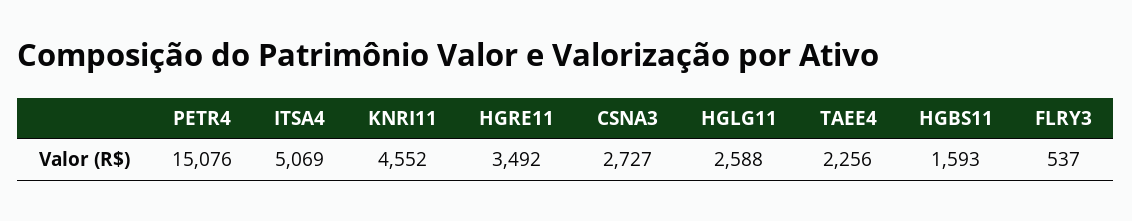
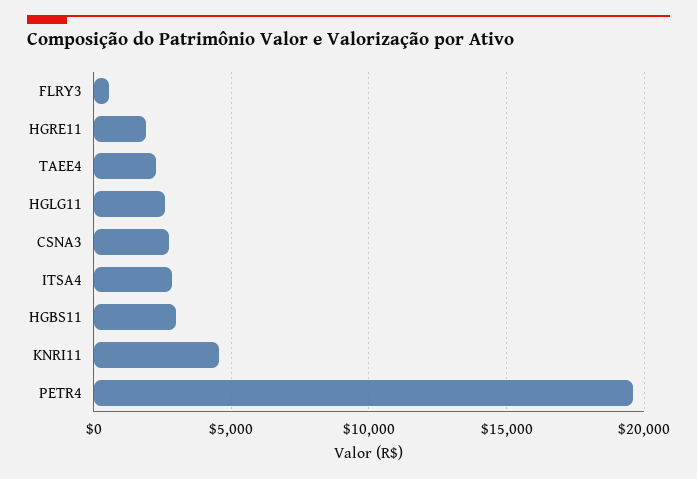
  {
-   "PETR4": 15076,
+   "PETR4": 19500,
-   "ITSA4": 5069,
+   "ITSA4": 3000,
    "KNRI11": 4552,
-   "HGRE11": 3492,
+   "HGRE11": 2000,
    "CSNA3": 2727,
    "HGLG11": 2588,
    "TAEE4": 2256,
-   "HGBS11": 1593,
+   "HGBS11": 3000,
    "FLRY3": 537
  }

